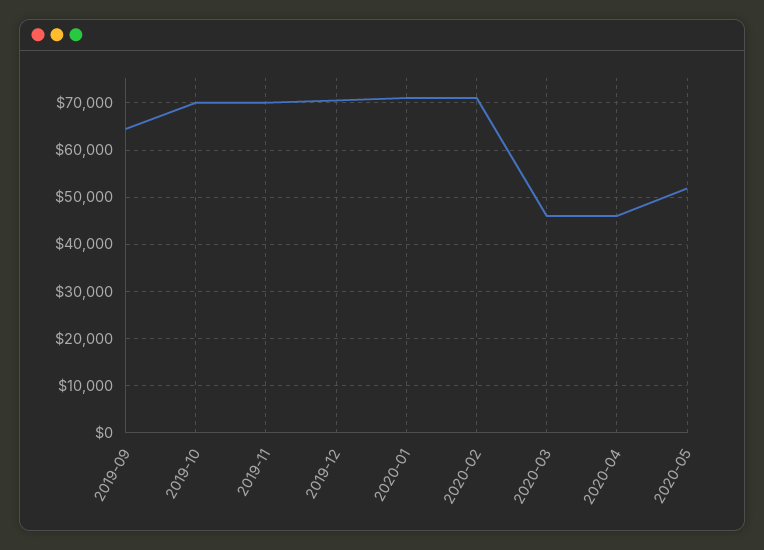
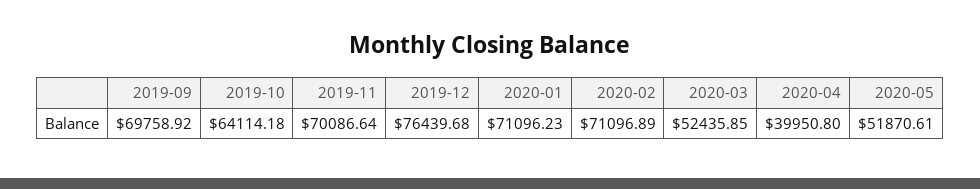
  {
-   "2019-09": 64000,
+   "2019-09": 69758.92,
-   "2019-10": 70000,
+   "2019-10": 64114.18,
    "2019-11": 70086.64,
-   "2019-12": 70000,
+   "2019-12": 76439.68,
    "2020-01": 71096.23,
    "2020-02": 71096.89,
-   "2020-03": 46000,
+   "2020-03": 52435.85,
-   "2020-04": 46000,
+   "2020-04": 39950.8,
    "2020-05": 51870.61
  }

